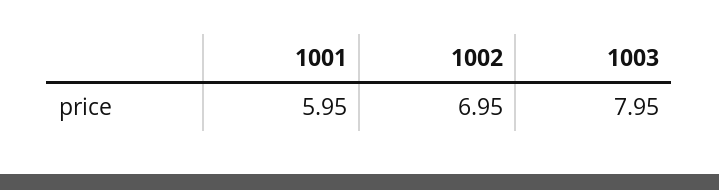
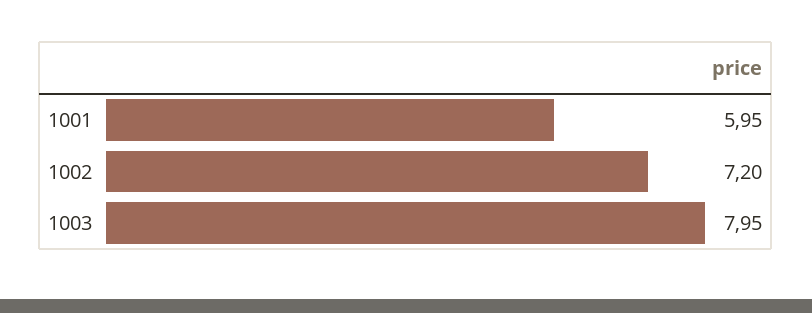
  {
    "1001": 5.95,
-   "1002": 6.95,
+   "1002": 7.2,
    "1003": 7.95
  }

